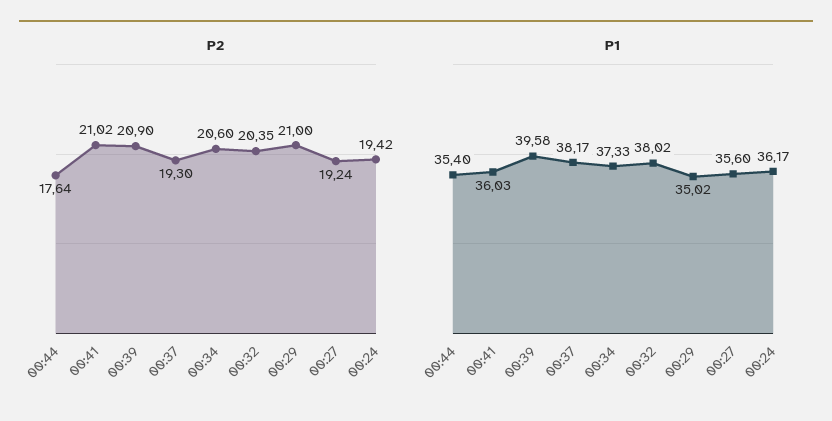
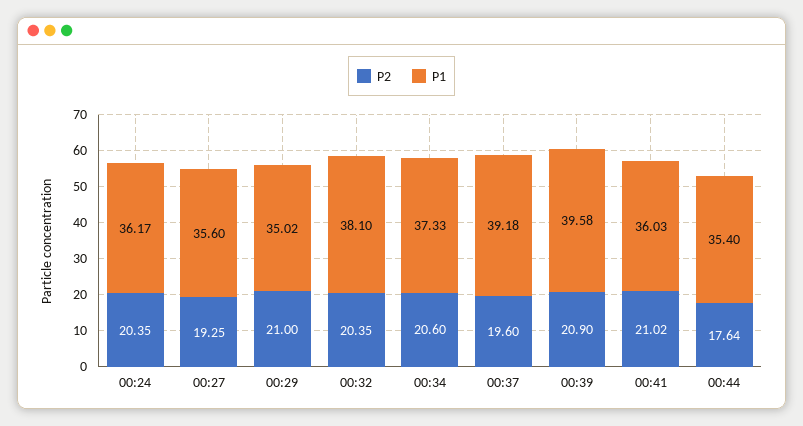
  {
    "P2": {
      "00:44": 17.64,
      "00:41": 21.02,
      "00:39": 20.9,
-     "00:37": 19.3,
+     "00:37": 19.6,
      "00:34": 20.6,
      "00:32": 20.35,
      "00:29": 21,
-     "00:27": 19.24,
+     "00:27": 19.25,
-     "00:24": 19.42
+     "00:24": 20.35
    },
    "P1": {
      "00:44": 35.4,
      "00:41": 36.03,
      "00:39": 39.58,
-     "00:37": 38.17,
+     "00:37": 39.18,
      "00:34": 37.33,
-     "00:32": 38.02,
+     "00:32": 38.1,
      "00:29": 35.02,
      "00:27": 35.6,
      "00:24": 36.17
    }
  }

